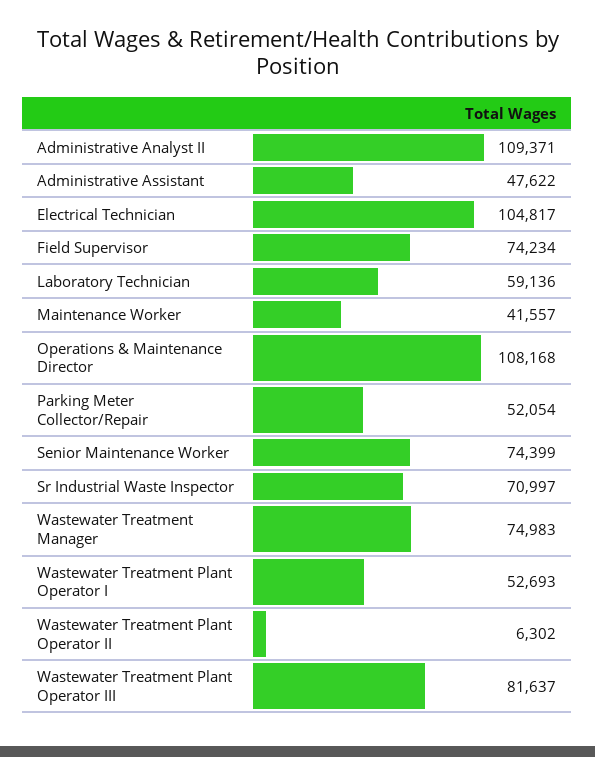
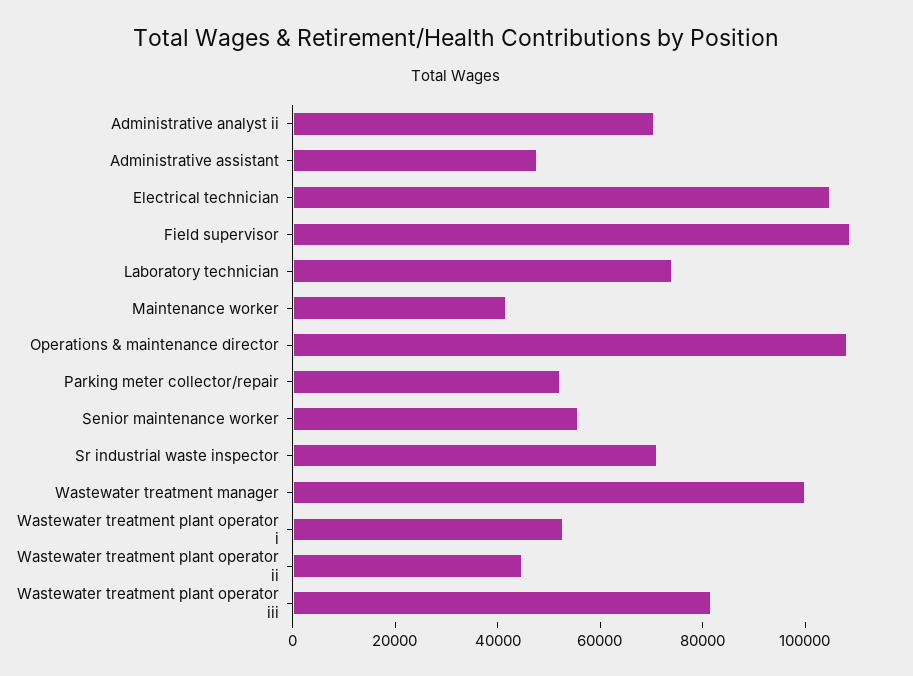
  {
-   "Administrative Analyst II": 109371,
+   "Administrative Analyst II": 70000,
    "Administrative Assistant": 47622,
    "Electrical Technician": 104817,
-   "Field Supervisor": 74234,
+   "Field Supervisor": 110000,
-   "Laboratory Technician": 59136,
+   "Laboratory Technician": 75000,
    "Maintenance Worker": 41557,
    "Operations & Maintenance Director": 108168,
    "Parking Meter Collector/Repair": 52054,
-   "Senior Maintenance Worker": 74399,
+   "Senior Maintenance Worker": 55000,
    "Sr Industrial Waste Inspector": 70997,
-   "Wastewater Treatment Manager": 74983,
+   "Wastewater Treatment Manager": 100000,
    "Wastewater Treatment Plant Operator I": 52693,
-   "Wastewater Treatment Plant Operator II": 6302,
+   "Wastewater Treatment Plant Operator II": 45000,
    "Wastewater Treatment Plant Operator III": 81637
  }

